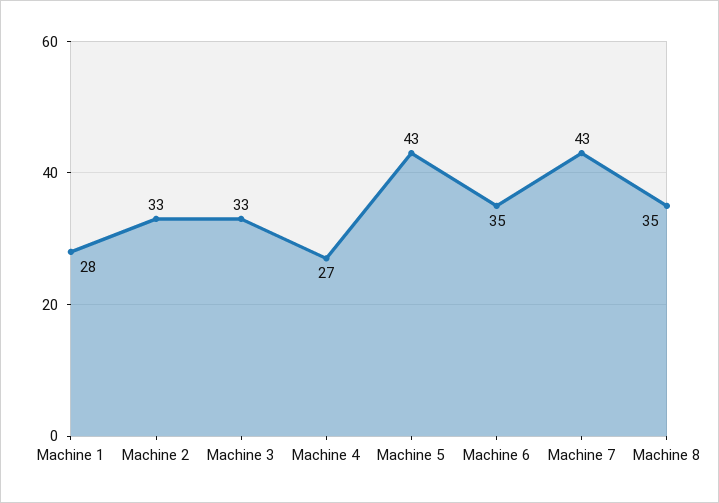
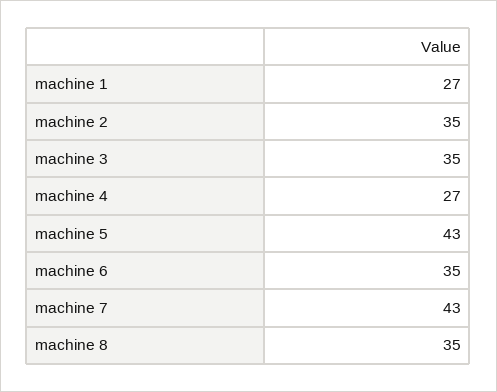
  {
-   "Machine 1": 28,
+   "Machine 1": 27,
-   "Machine 2": 33,
+   "Machine 2": 35,
-   "Machine 3": 33,
+   "Machine 3": 35,
    "Machine 4": 27,
    "Machine 5": 43,
    "Machine 6": 35,
    "Machine 7": 43,
    "Machine 8": 35
  }

